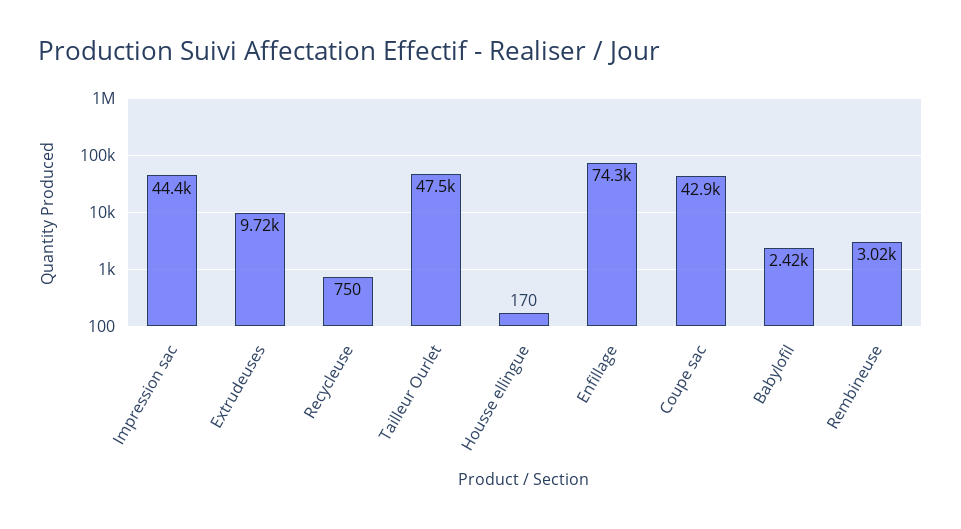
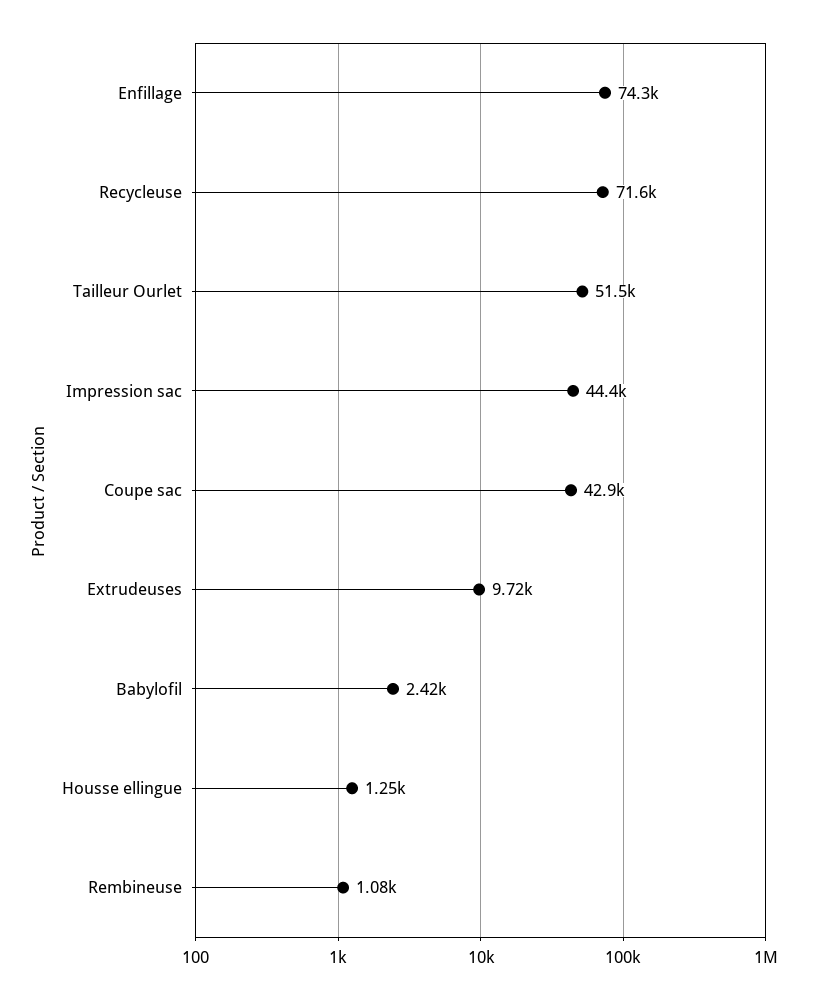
  {
    "Impression sac": 44400,
    "Extrudeuses": 9720,
-   "Recycleuse": 750,
+   "Recycleuse": 71600,
-   "Tailleur Ourlet": 47500,
+   "Tailleur Ourlet": 51500,
-   "Housse ellingue": 170,
+   "Housse ellingue": 1250,
    "Enfillage": 74300,
    "Coupe sac": 42900,
    "Babylofil": 2420,
-   "Rembineuse": 3020
+   "Rembineuse": 1080
  }

